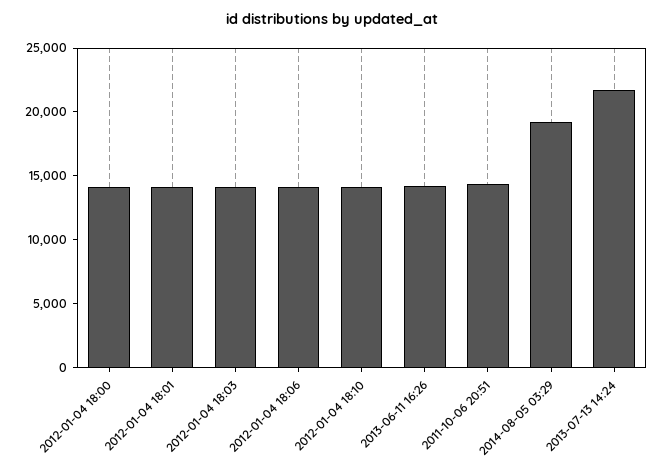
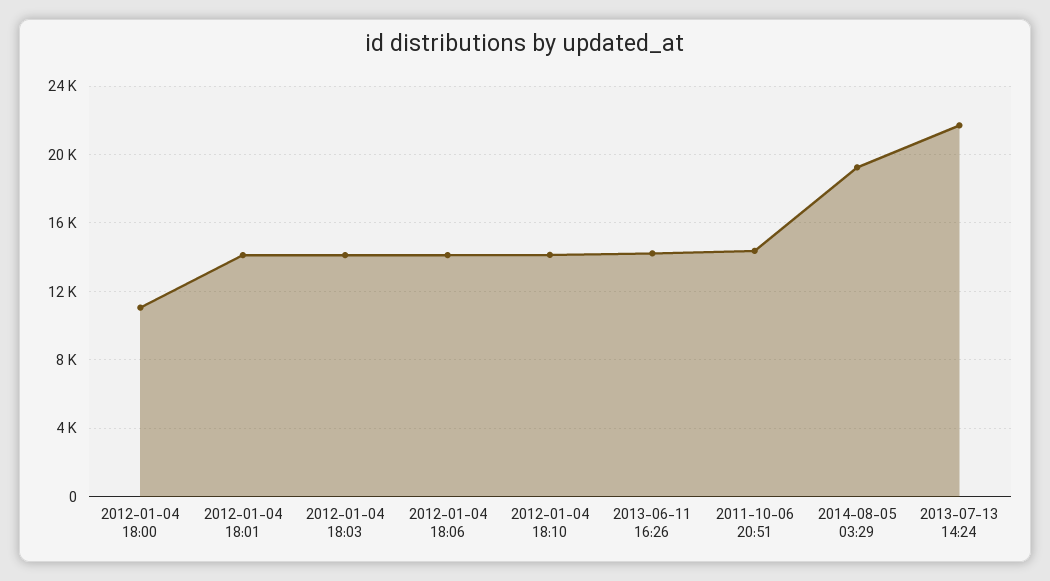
  {
-   "2012-01-04 18:00": 14000,
+   "2012-01-04 18:00": 11000,
    "2012-01-04 18:01": 14000,
    "2012-01-04 18:03": 14000,
    "2012-01-04 18:06": 14000,
    "2012-01-04 18:10": 14000,
    "2013-06-11 16:26": 14000,
    "2011-10-06 20:51": 14500,
    "2014-08-05 03:29": 19500,
    "2013-07-13 14:24": 21500
  }

